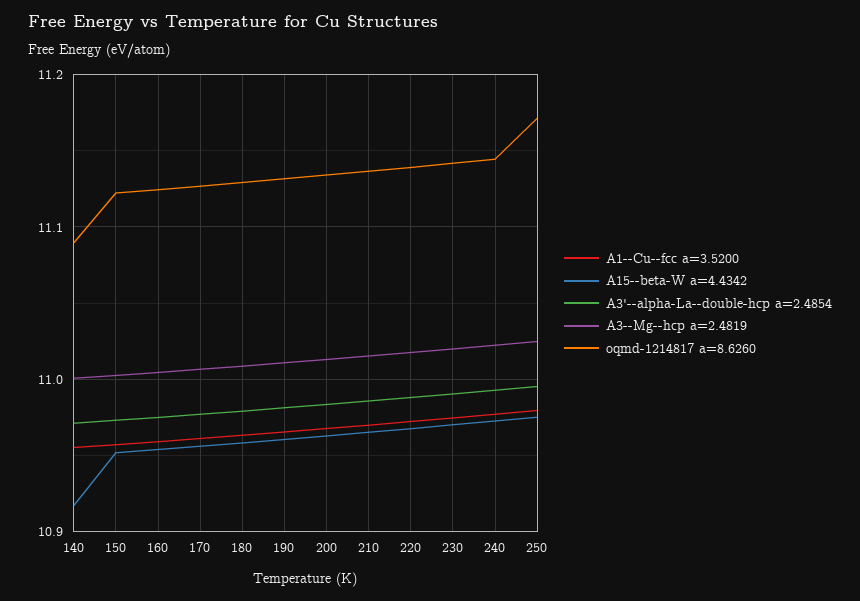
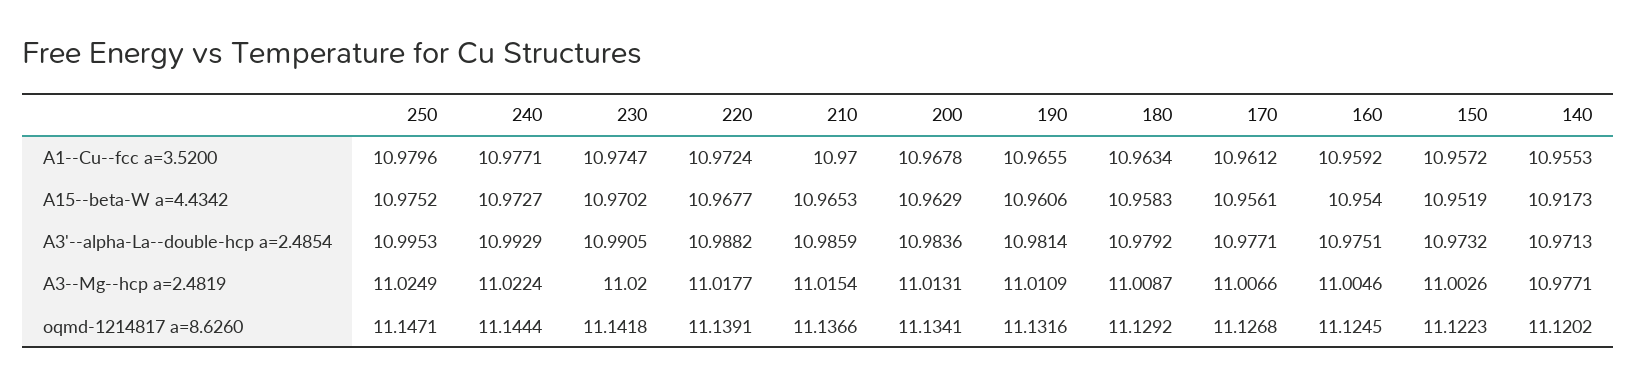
  {
    "A1--Cu--fcc a=3.5200": {
      "140": 10.9553,
      "150": 10.9572,
      "160": 10.9592,
      "170": 10.9612,
      "180": 10.9634,
      "190": 10.9655,
      "200": 10.9678,
      "210": 10.97,
      "220": 10.9724,
      "230": 10.9747,
      "240": 10.9771,
      "250": 10.9796
    },
    "A15--beta-W a=4.4342": {
      "140": 10.9173,
      "150": 10.9519,
      "160": 10.954,
      "170": 10.9561,
      "180": 10.9583,
      "190": 10.9606,
      "200": 10.9629,
      "210": 10.9653,
      "220": 10.9677,
      "230": 10.9702,
      "240": 10.9727,
      "250": 10.9752
    },
    "A3'--alpha-La--double-hcp a=2.4854": {
      "140": 10.9713,
      "150": 10.9732,
      "160": 10.9751,
      "170": 10.9771,
      "180": 10.9792,
      "190": 10.9814,
      "200": 10.9836,
      "210": 10.9859,
      "220": 10.9882,
      "230": 10.9905,
      "240": 10.9929,
      "250": 10.9953
    },
    "A3--Mg--hcp a=2.4819": {
-     "140": 11,
+     "140": 10.9771,
      "150": 11.0026,
      "160": 11.0046,
      "170": 11.0066,
      "180": 11.0087,
      "190": 11.0109,
      "200": 11.0131,
      "210": 11.0154,
      "220": 11.0177,
      "230": 11.02,
      "240": 11.0224,
      "250": 11.0249
    },
    "oqmd-1214817 a=8.6260": {
-     "140": 11.09,
+     "140": 11.1202,
      "150": 11.1223,
      "160": 11.1245,
      "170": 11.1268,
      "180": 11.1292,
      "190": 11.1316,
      "200": 11.1341,
      "210": 11.1366,
      "220": 11.1391,
      "230": 11.1418,
      "240": 11.1444,
-     "250": 11.17
+     "250": 11.1471
    }
  }

